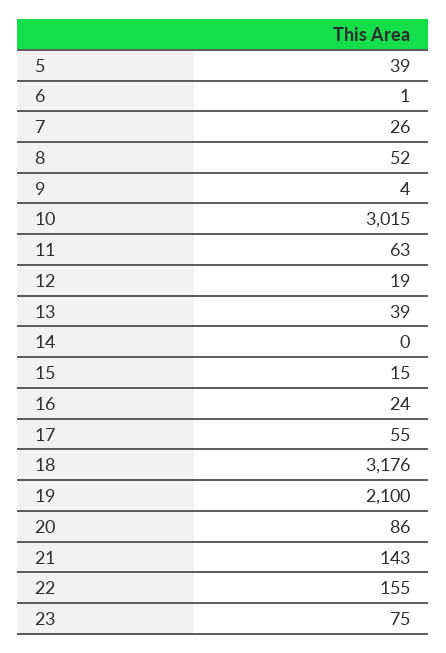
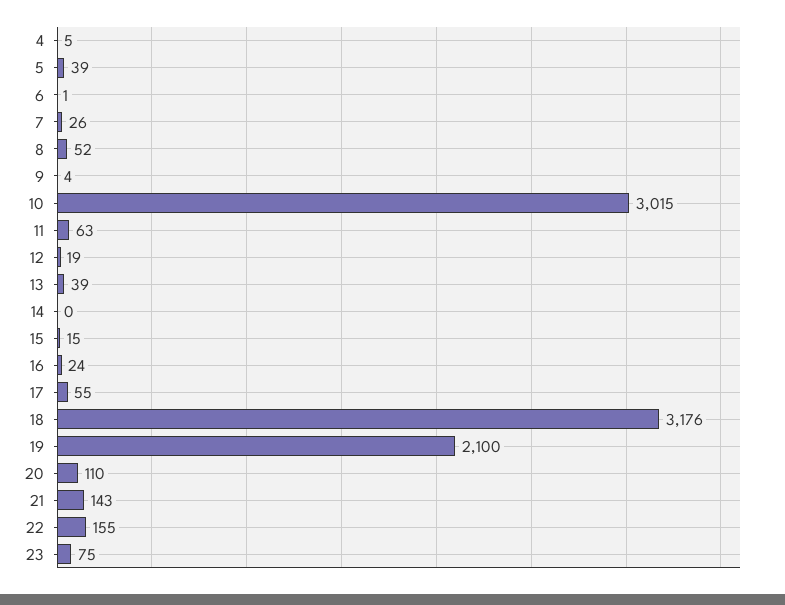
  {
    "5": 39,
    "6": 1,
    "7": 26,
    "8": 52,
    "9": 4,
    "10": 3015,
    "11": 63,
    "12": 19,
    "13": 39,
    "14": 0,
    "15": 15,
    "16": 24,
    "17": 55,
    "18": 3176,
    "19": 2100,
-   "20": 86,
+   "20": 110,
    "21": 143,
    "22": 155,
-   "23": 75
+   "23": 75,
+   "4": 5
  }

